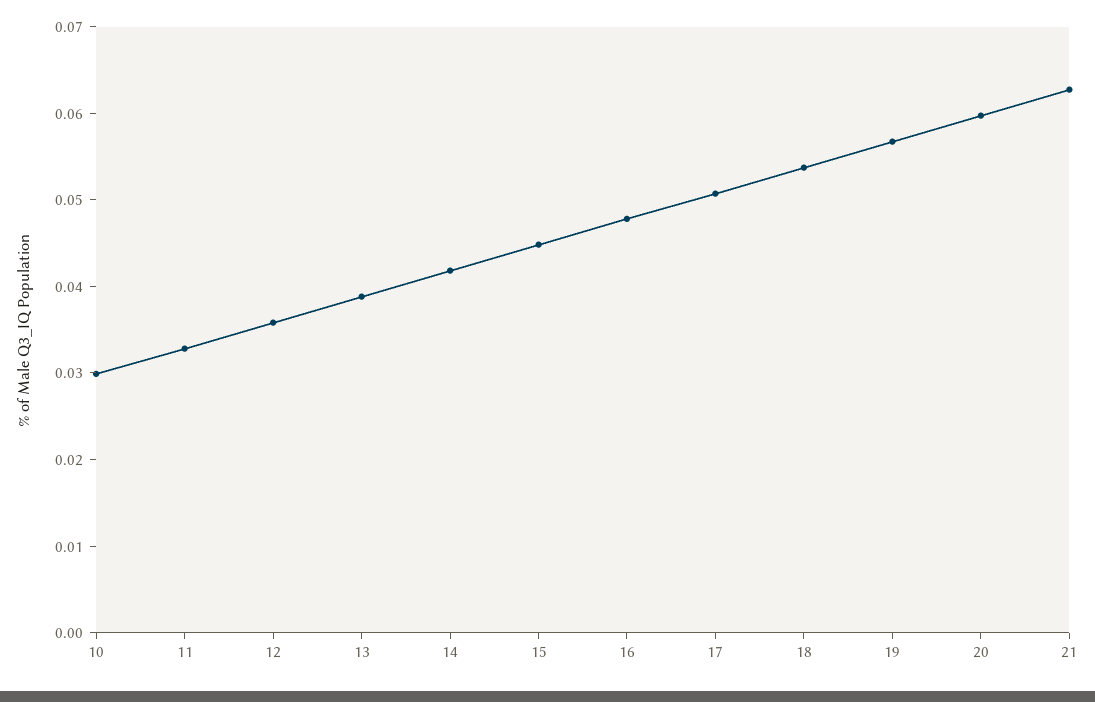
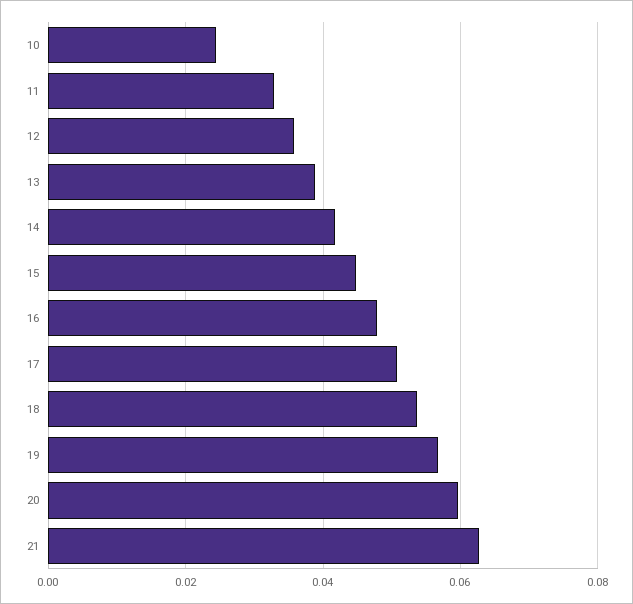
  {
-   "10": 0.03,
+   "10": 0.024,
    "11": 0.032,
    "12": 0.036,
    "13": 0.038,
    "14": 0.042,
    "15": 0.044,
    "16": 0.048,
    "17": 0.05,
    "18": 0.054,
    "19": 0.056,
    "20": 0.06,
    "21": 0.062
  }

